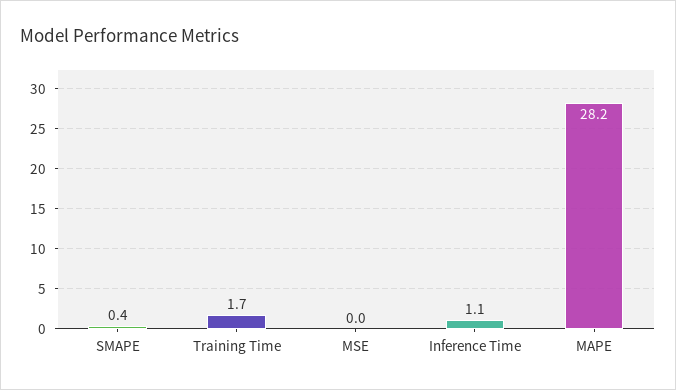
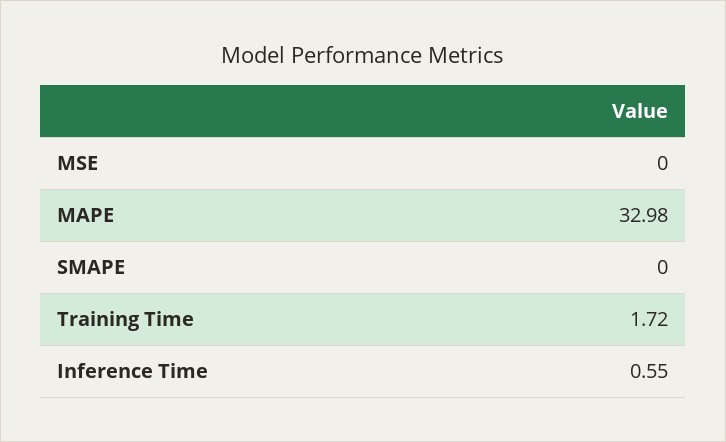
  {
-   "SMAPE": 0.4,
+   "SMAPE": 0,
    "Training Time": 1.72,
    "MSE": 0,
-   "Inference Time": 1.1,
+   "Inference Time": 0.55,
-   "MAPE": 28.2
+   "MAPE": 32.98
  }

